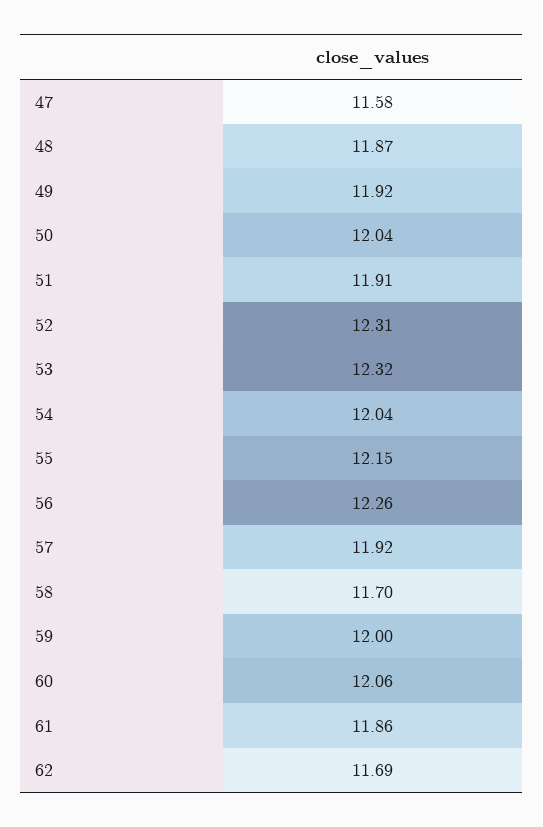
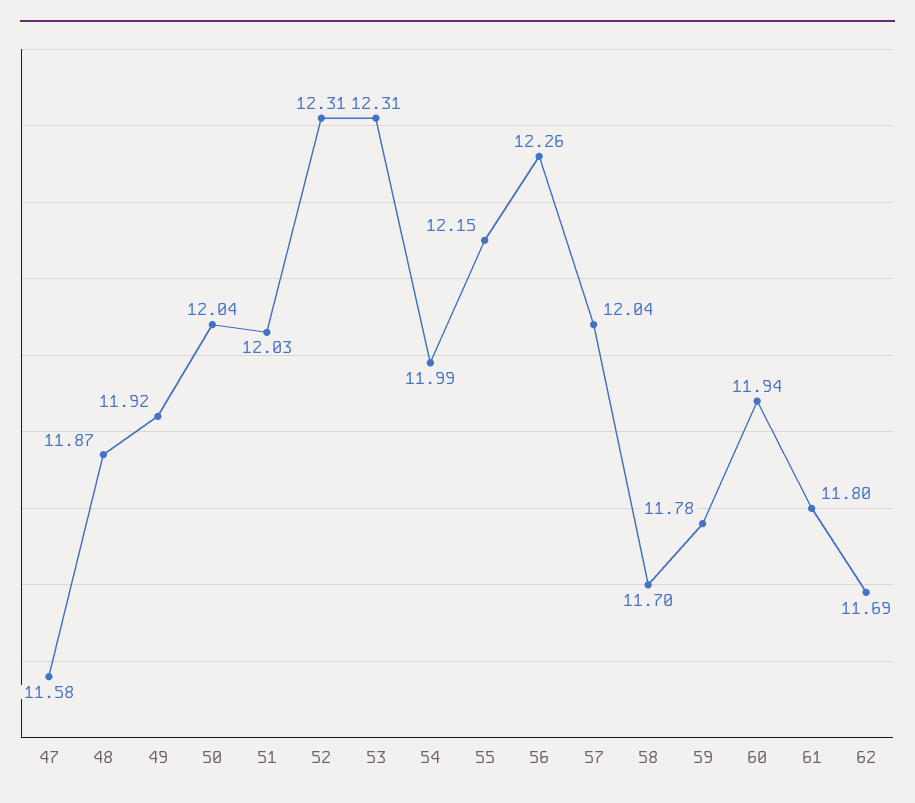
  {
    "47": 11.58,
    "48": 11.87,
    "49": 11.92,
    "50": 12.04,
-   "51": 11.91,
+   "51": 12.03,
    "52": 12.31,
-   "53": 12.32,
+   "53": 12.31,
-   "54": 12.04,
+   "54": 11.99,
    "55": 12.15,
    "56": 12.26,
-   "57": 11.92,
+   "57": 12.04,
    "58": 11.7,
-   "59": 12,
+   "59": 11.78,
-   "60": 12.06,
+   "60": 11.94,
-   "61": 11.86,
+   "61": 11.8,
    "62": 11.69
  }

